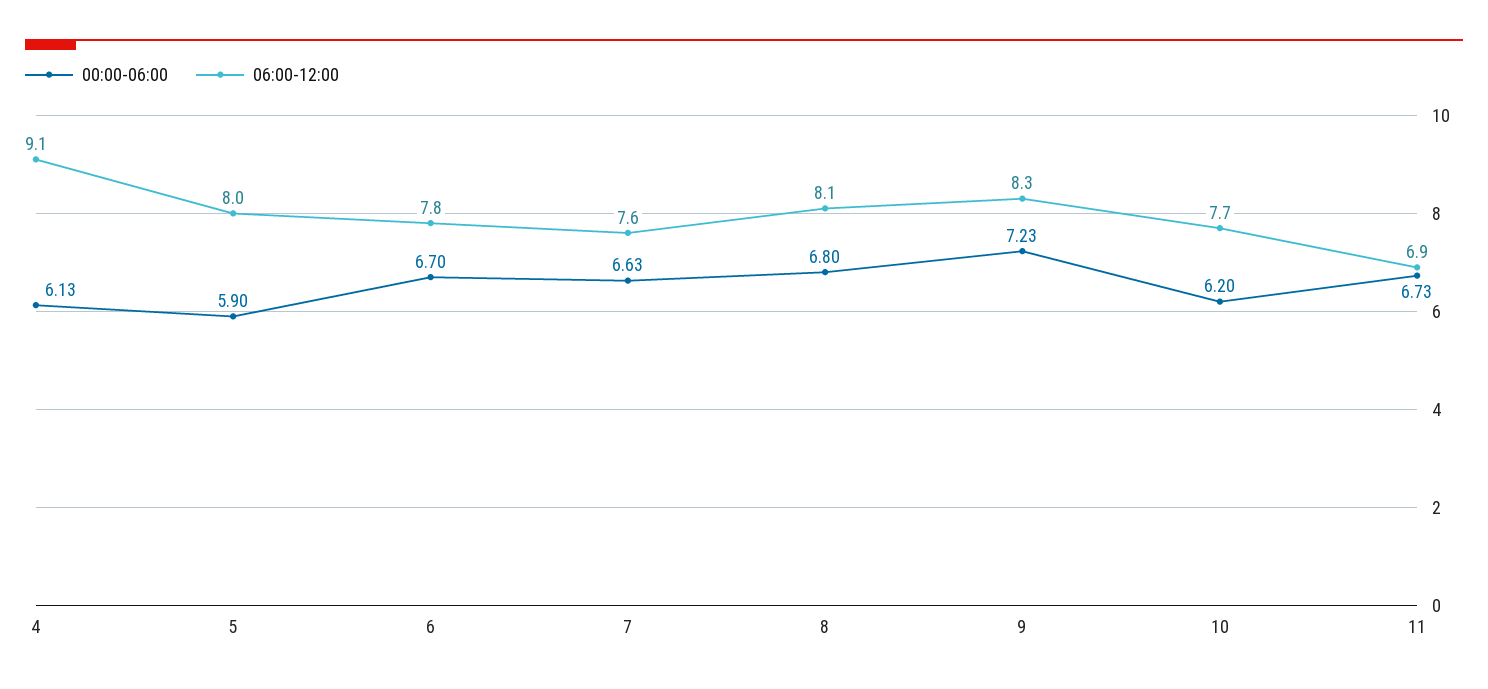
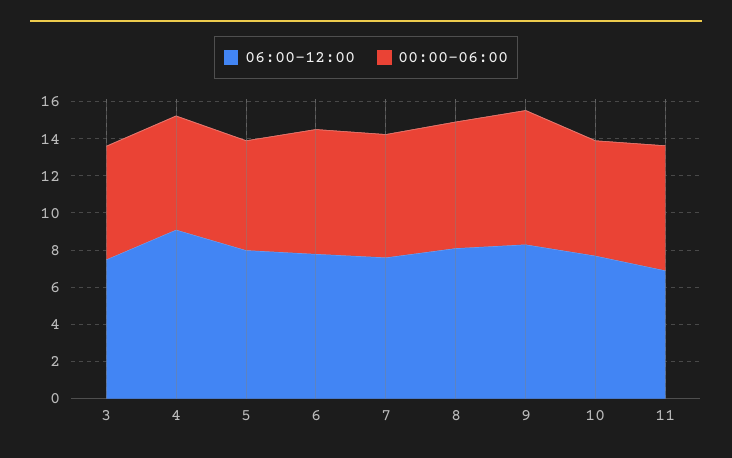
  {
    "00:00-06:00": {
      "4": 6.13,
      "5": 5.9,
      "6": 6.7,
      "7": 6.63,
      "8": 6.8,
      "9": 7.23,
      "10": 6.2,
-     "11": 6.73
+     "11": 6.73,
+     "3": 6
    },
    "06:00-12:00": {
      "4": 9.1,
      "5": 8,
      "6": 7.8,
      "7": 7.6,
      "8": 8.1,
      "9": 8.3,
      "10": 7.7,
-     "11": 6.9
+     "11": 6.9,
+     "3": 7.5
    }
  }

